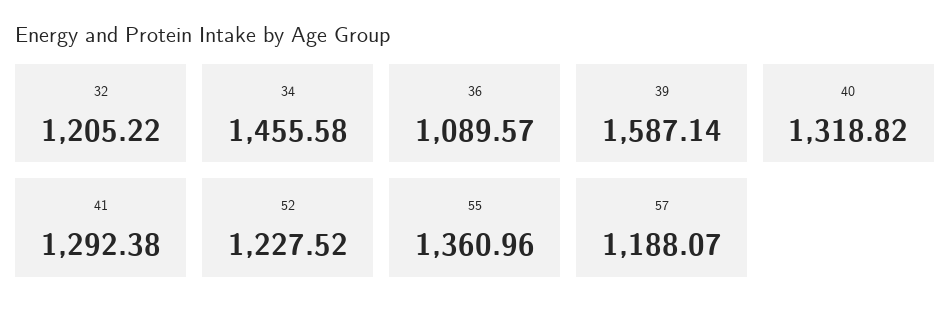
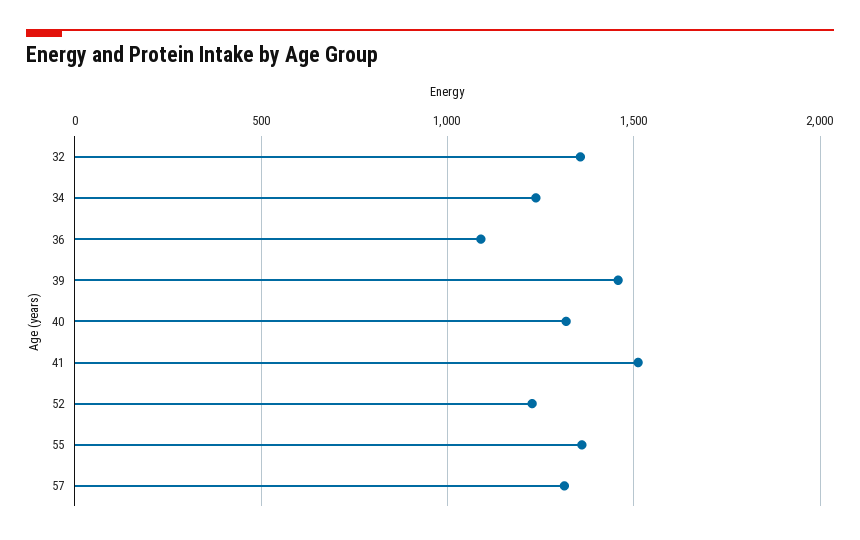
  {
-   "32": 1205.22,
+   "32": 1350,
-   "34": 1455.58,
+   "34": 1250,
    "36": 1089.57,
-   "39": 1587.14,
+   "39": 1450,
    "40": 1318.82,
-   "41": 1292.38,
+   "41": 1500,
    "52": 1227.52,
    "55": 1360.96,
-   "57": 1188.07
+   "57": 1300
  }

